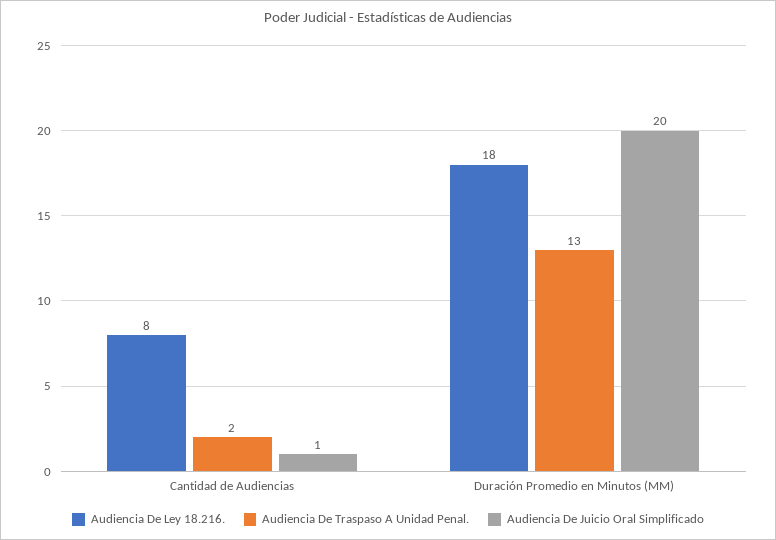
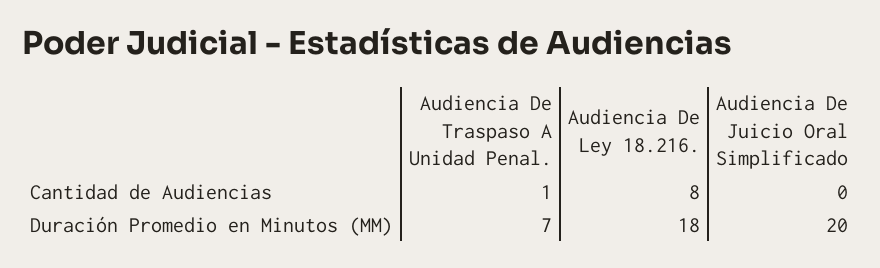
  {
    "Audiencia De Ley 18.216.": {
      "Cantidad de Audiencias": 8,
      "Duración Promedio en Minutos (MM)": 18
    },
    "Audiencia De Traspaso A Unidad Penal.": {
-     "Cantidad de Audiencias": 2,
+     "Cantidad de Audiencias": 1,
-     "Duración Promedio en Minutos (MM)": 13
+     "Duración Promedio en Minutos (MM)": 7
    },
    "Audiencia De Juicio Oral Simplificado": {
-     "Cantidad de Audiencias": 1,
+     "Cantidad de Audiencias": 0,
      "Duración Promedio en Minutos (MM)": 20
    }
  }

